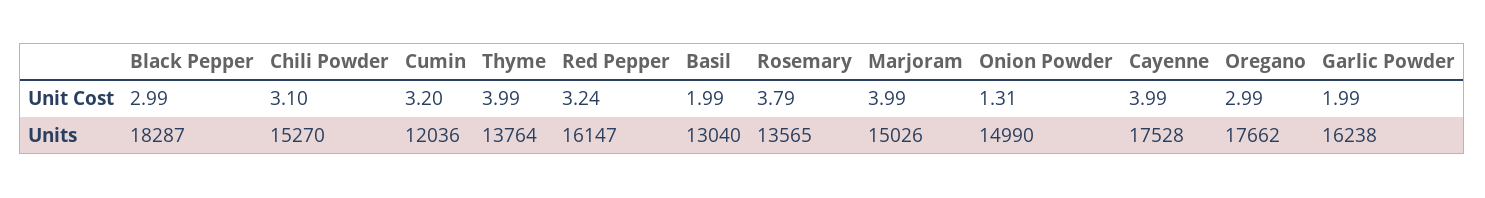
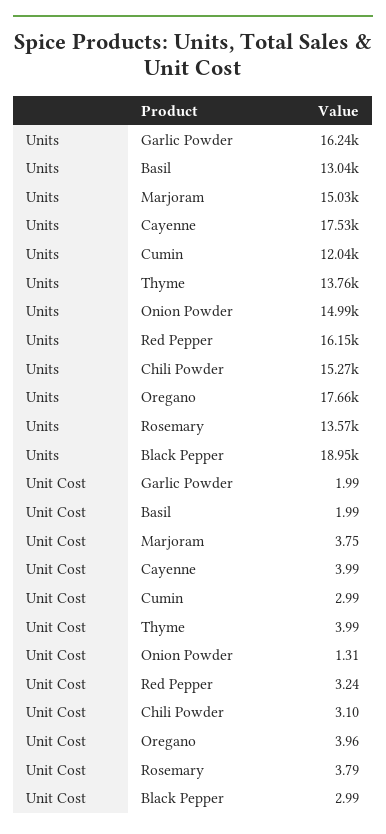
  {
    "Black Pepper": {
      "Unit Cost": 2.99,
-     "Units": 18287
+     "Units": 18950
    },
    "Chili Powder": {
      "Unit Cost": 3.1,
      "Units": 15270
    },
    "Cumin": {
-     "Unit Cost": 3.2,
+     "Unit Cost": 2.99,
      "Units": 12036
    },
    "Thyme": {
      "Unit Cost": 3.99,
      "Units": 13764
    },
    "Red Pepper": {
      "Unit Cost": 3.24,
      "Units": 16147
    },
    "Basil": {
      "Unit Cost": 1.99,
      "Units": 13040
    },
    "Rosemary": {
      "Unit Cost": 3.79,
      "Units": 13565
    },
    "Marjoram": {
-     "Unit Cost": 3.99,
+     "Unit Cost": 3.75,
      "Units": 15026
    },
    "Onion Powder": {
      "Unit Cost": 1.31,
      "Units": 14990
    },
    "Cayenne": {
      "Unit Cost": 3.99,
      "Units": 17528
    },
    "Oregano": {
-     "Unit Cost": 2.99,
+     "Unit Cost": 3.96,
      "Units": 17662
    },
    "Garlic Powder": {
      "Unit Cost": 1.99,
      "Units": 16238
    }
  }

